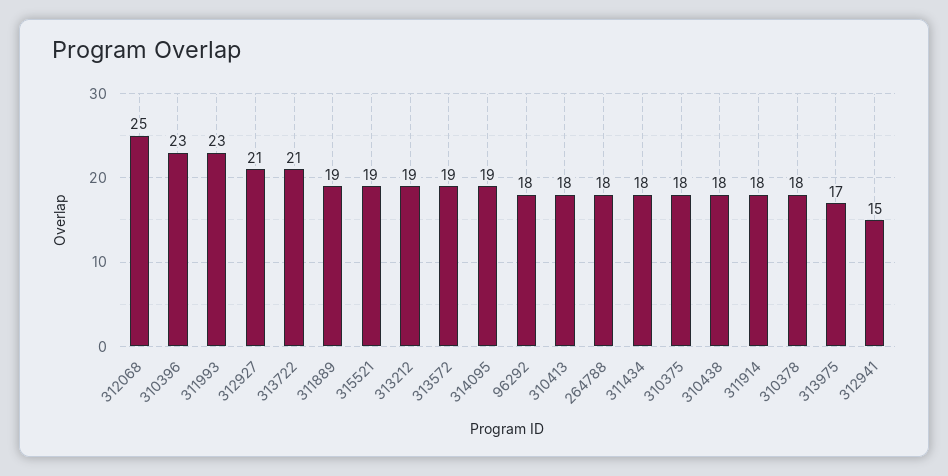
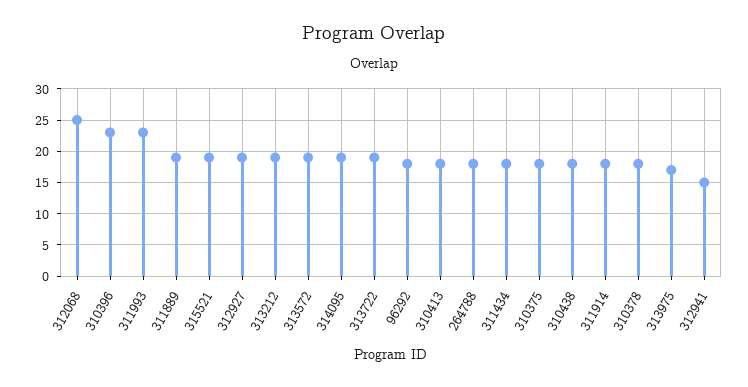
  {
    "312068": 25,
    "310396": 23,
    "311993": 23,
-   "312927": 21,
+   "312927": 19,
-   "313722": 21,
+   "313722": 19,
    "311889": 19,
    "315521": 19,
    "313212": 19,
    "313572": 19,
    "314095": 19,
    "96292": 18,
    "310413": 18,
    "264788": 18,
    "311434": 18,
    "310375": 18,
    "310438": 18,
    "311914": 18,
    "310378": 18,
    "313975": 17,
    "312941": 15
  }

